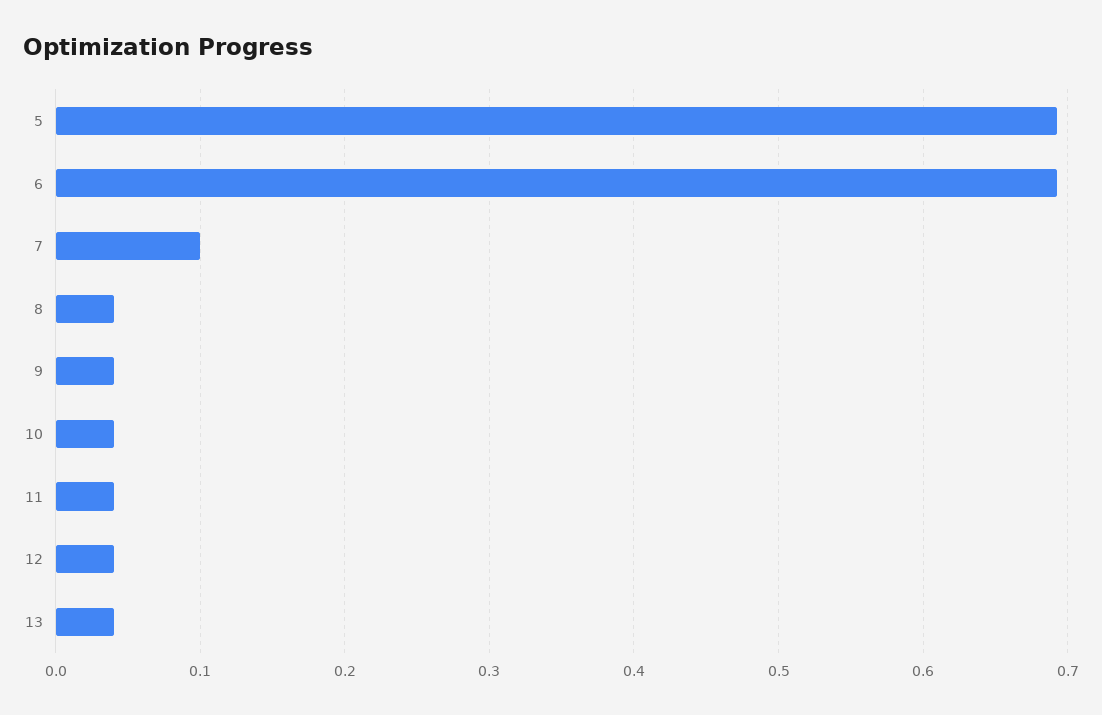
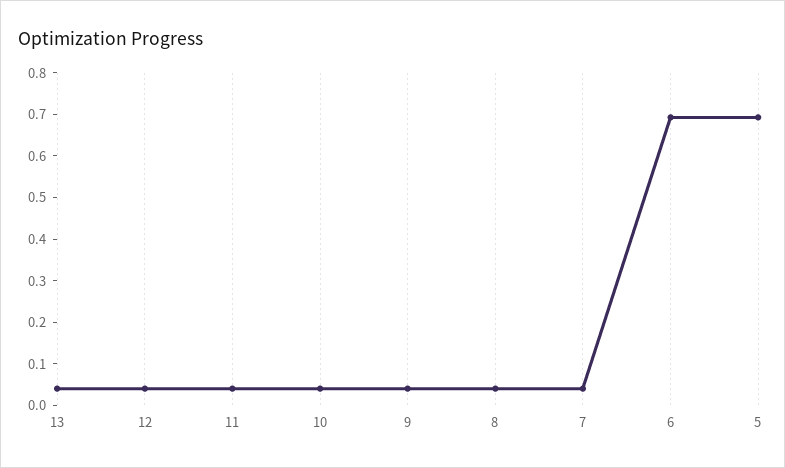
  {
    "5": 0.69,
    "6": 0.69,
-   "7": 0.1,
+   "7": 0.04,
    "8": 0.04,
    "9": 0.04,
    "10": 0.04,
    "11": 0.04,
    "12": 0.04,
    "13": 0.04
  }

